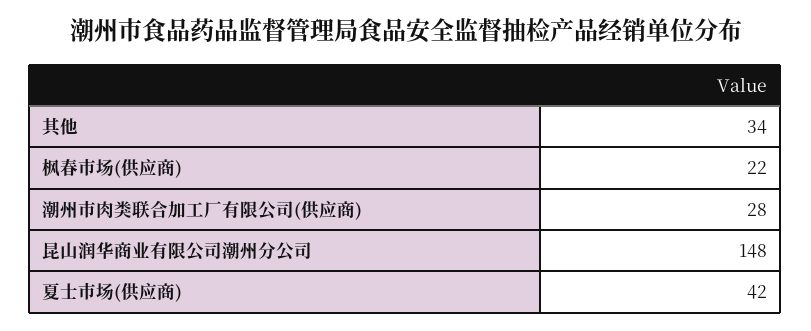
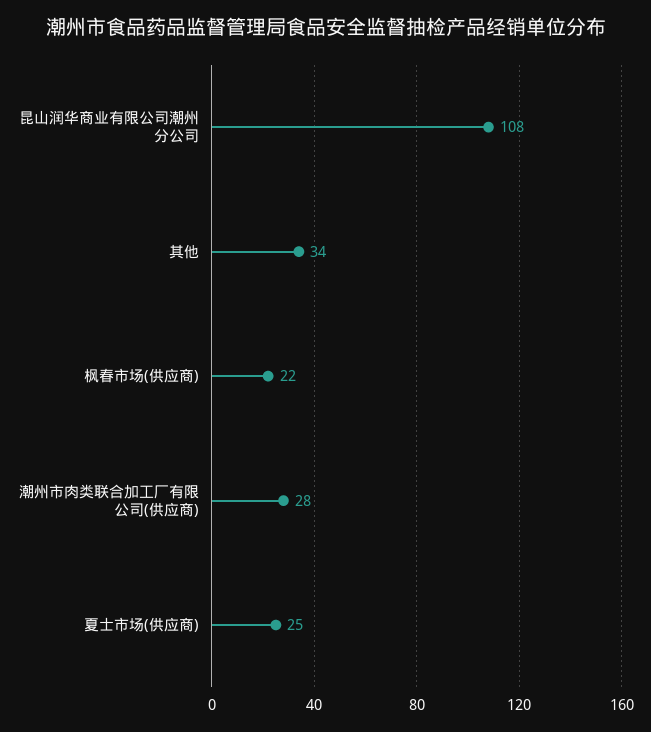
  {
    "其他": 34,
    "枫春市场(供应商)": 22,
    "潮州市肉类联合加工厂有限公司(供应商)": 28,
-   "昆山润华商业有限公司潮州分公司": 148,
+   "昆山润华商业有限公司潮州分公司": 108,
-   "夏士市场(供应商)": 42
+   "夏士市场(供应商)": 25
  }

